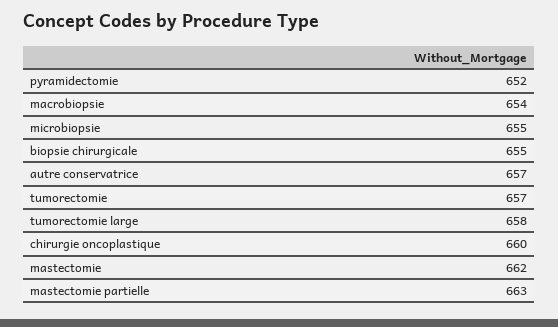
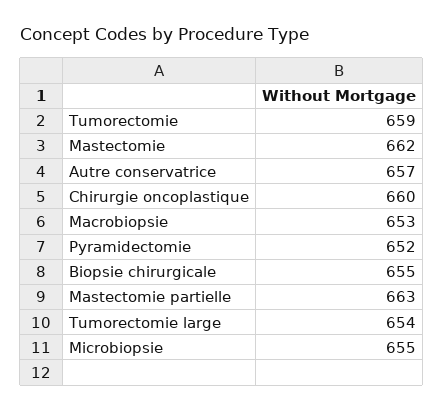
  {
    "pyramidectomie": 652,
-   "macrobiopsie": 654,
+   "macrobiopsie": 653,
    "microbiopsie": 655,
    "biopsie chirurgicale": 655,
    "autre conservatrice": 657,
-   "tumorectomie": 657,
+   "tumorectomie": 659,
-   "tumorectomie large": 658,
+   "tumorectomie large": 654,
    "chirurgie oncoplastique": 660,
    "mastectomie": 662,
    "mastectomie partielle": 663
  }

